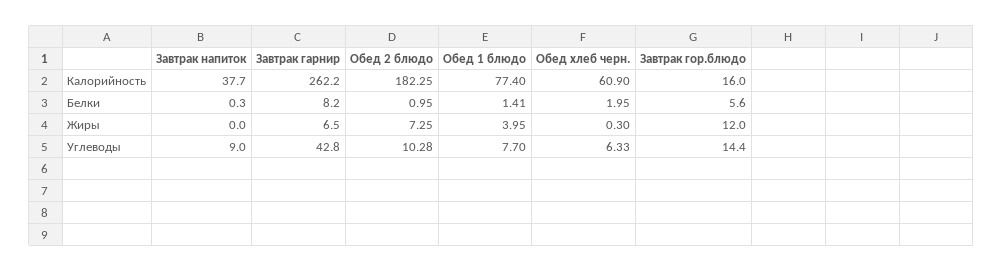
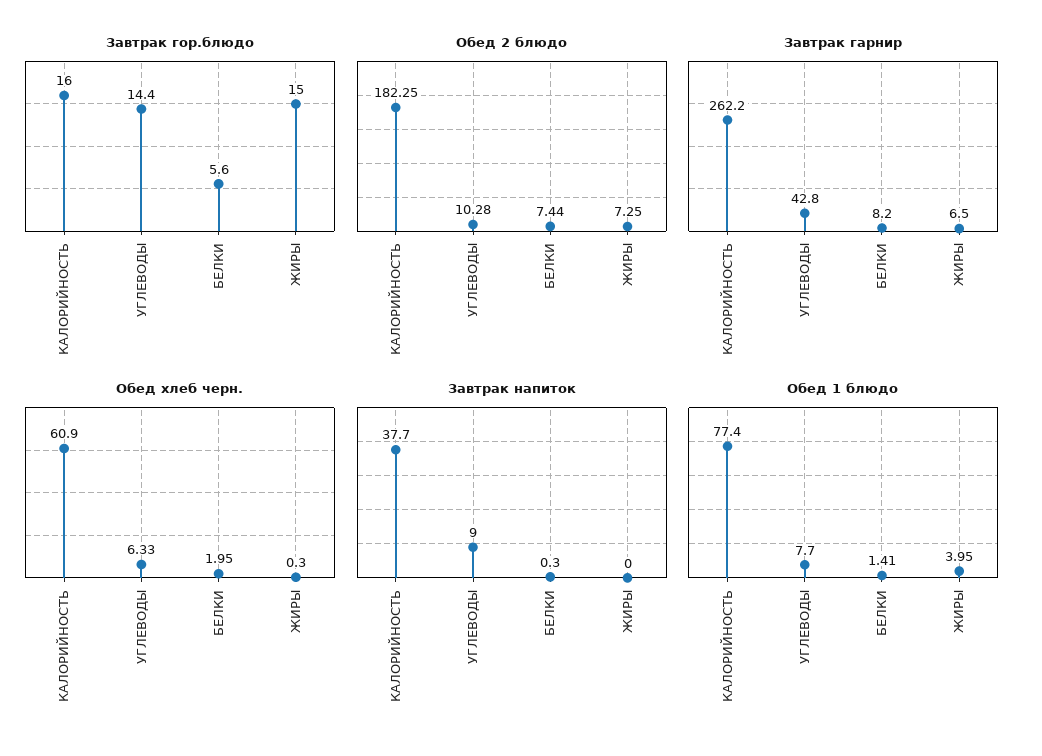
  {
    "Завтрак напиток": {
      "Калорийность": 37.7,
      "Белки": 0.3,
      "Жиры": 0,
      "Углеводы": 9
    },
    "Завтрак гарнир": {
      "Калорийность": 262.2,
      "Белки": 8.2,
      "Жиры": 6.5,
      "Углеводы": 42.8
    },
    "Обед 2 блюдо": {
      "Калорийность": 182.25,
-     "Белки": 0.95,
+     "Белки": 7.44,
      "Жиры": 7.25,
      "Углеводы": 10.28
    },
    "Обед 1 блюдо": {
      "Калорийность": 77.4,
      "Белки": 1.41,
      "Жиры": 3.95,
      "Углеводы": 7.7
    },
    "Обед хлеб черн.": {
      "Калорийность": 60.9,
      "Белки": 1.95,
      "Жиры": 0.3,
      "Углеводы": 6.33
    },
    "Завтрак гор.блюдо": {
      "Калорийность": 16,
      "Белки": 5.6,
-     "Жиры": 12,
+     "Жиры": 15,
      "Углеводы": 14.4
    }
  }

